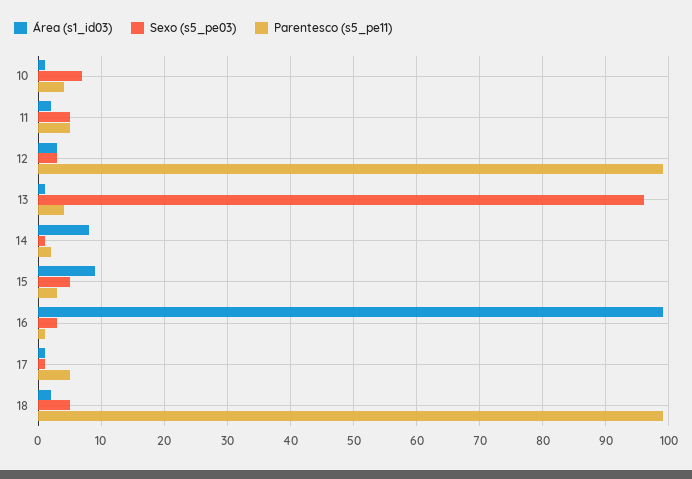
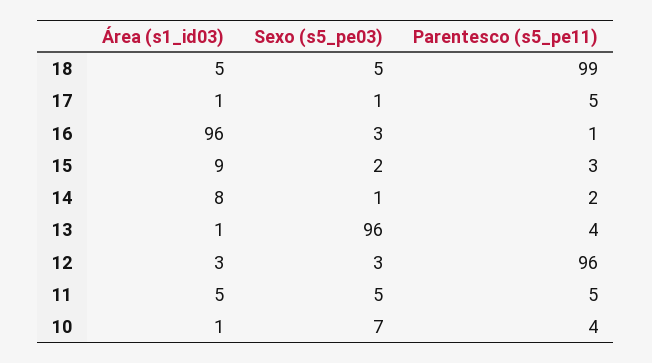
  {
    "Área (s1_id03)": {
      "10": 1,
-     "11": 2,
+     "11": 5,
      "12": 3,
      "13": 1,
      "14": 8,
      "15": 9,
-     "16": 99,
+     "16": 96,
      "17": 1,
-     "18": 2
+     "18": 5
    },
    "Sexo (s5_pe03)": {
      "10": 7,
      "11": 5,
      "12": 3,
      "13": 96,
      "14": 1,
-     "15": 5,
+     "15": 2,
      "16": 3,
      "17": 1,
      "18": 5
    },
    "Parentesco (s5_pe11)": {
      "10": 4,
      "11": 5,
-     "12": 99,
+     "12": 96,
      "13": 4,
      "14": 2,
      "15": 3,
      "16": 1,
      "17": 5,
      "18": 99
    }
  }

